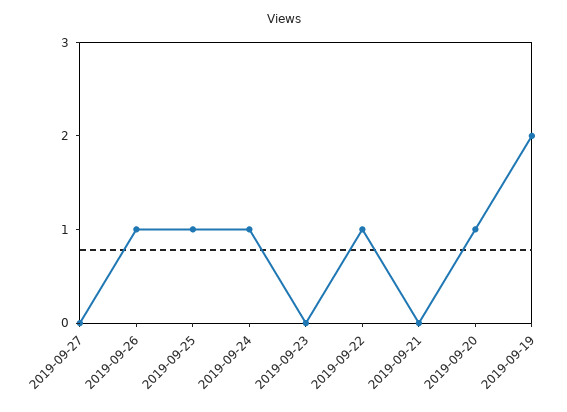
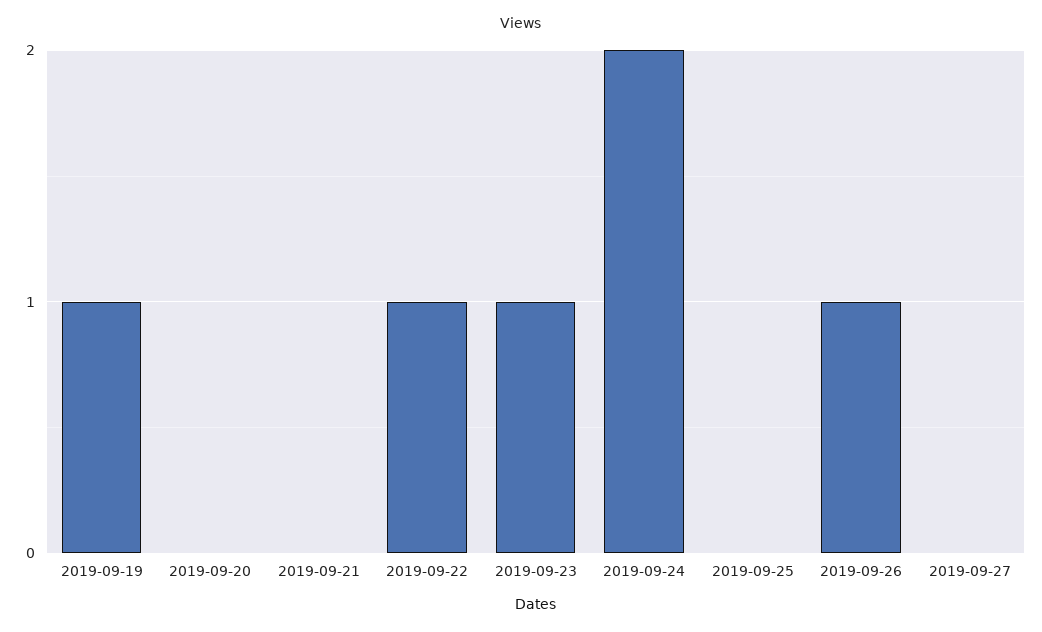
  {
    "2019-09-27": 0,
    "2019-09-26": 1,
-   "2019-09-25": 1,
+   "2019-09-25": 0,
-   "2019-09-24": 1,
+   "2019-09-24": 2,
-   "2019-09-23": 0,
+   "2019-09-23": 1,
    "2019-09-22": 1,
    "2019-09-21": 0,
-   "2019-09-20": 1,
+   "2019-09-20": 0,
-   "2019-09-19": 2
+   "2019-09-19": 1
  }

